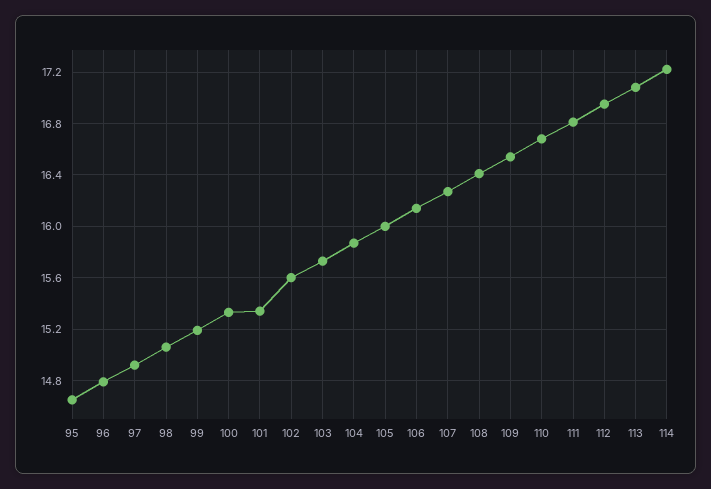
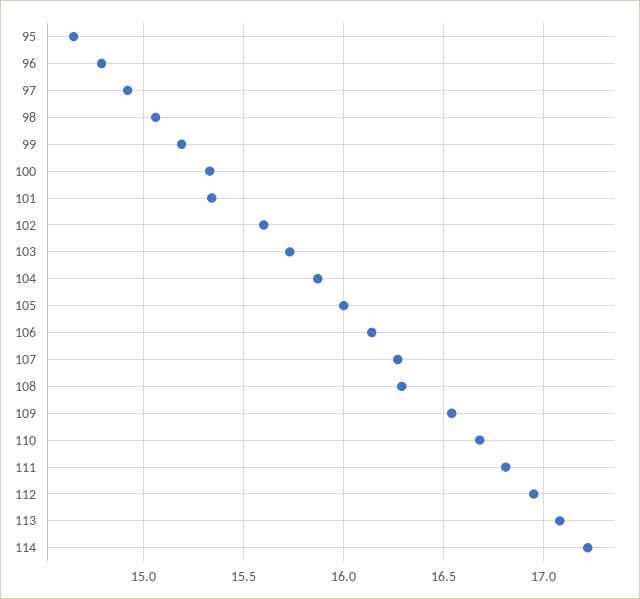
  {
    "95": 14.65,
    "96": 14.8,
    "97": 14.9,
    "98": 15.05,
    "99": 15.2,
    "100": 15.35,
    "101": 15.35,
    "102": 15.6,
    "103": 15.75,
    "104": 15.85,
    "105": 16,
    "106": 16.15,
    "107": 16.25,
-   "108": 16.4,
+   "108": 16.3,
    "109": 16.55,
    "110": 16.7,
    "111": 16.8,
    "112": 16.95,
    "113": 17.1,
    "114": 17.2
  }

